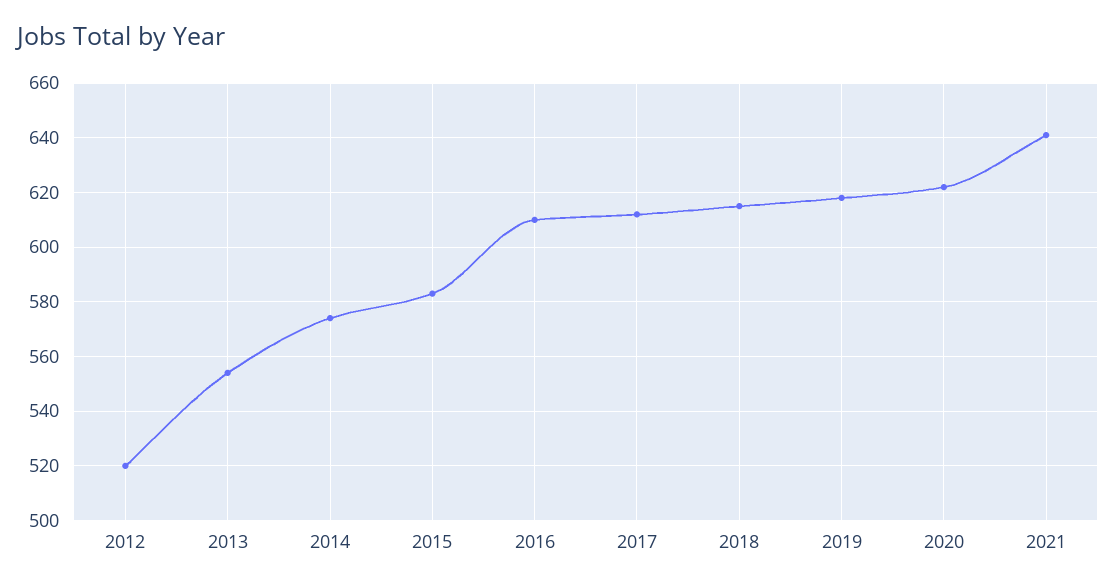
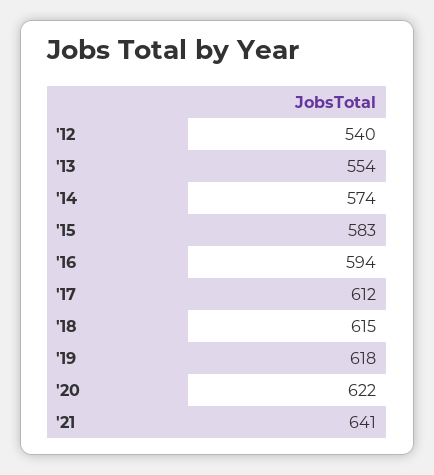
  {
-   "2012": 520,
+   "2012": 540,
    "2013": 554,
    "2014": 574,
    "2015": 583,
-   "2016": 610,
+   "2016": 594,
    "2017": 612,
    "2018": 615,
    "2019": 618,
    "2020": 622,
    "2021": 641
  }

